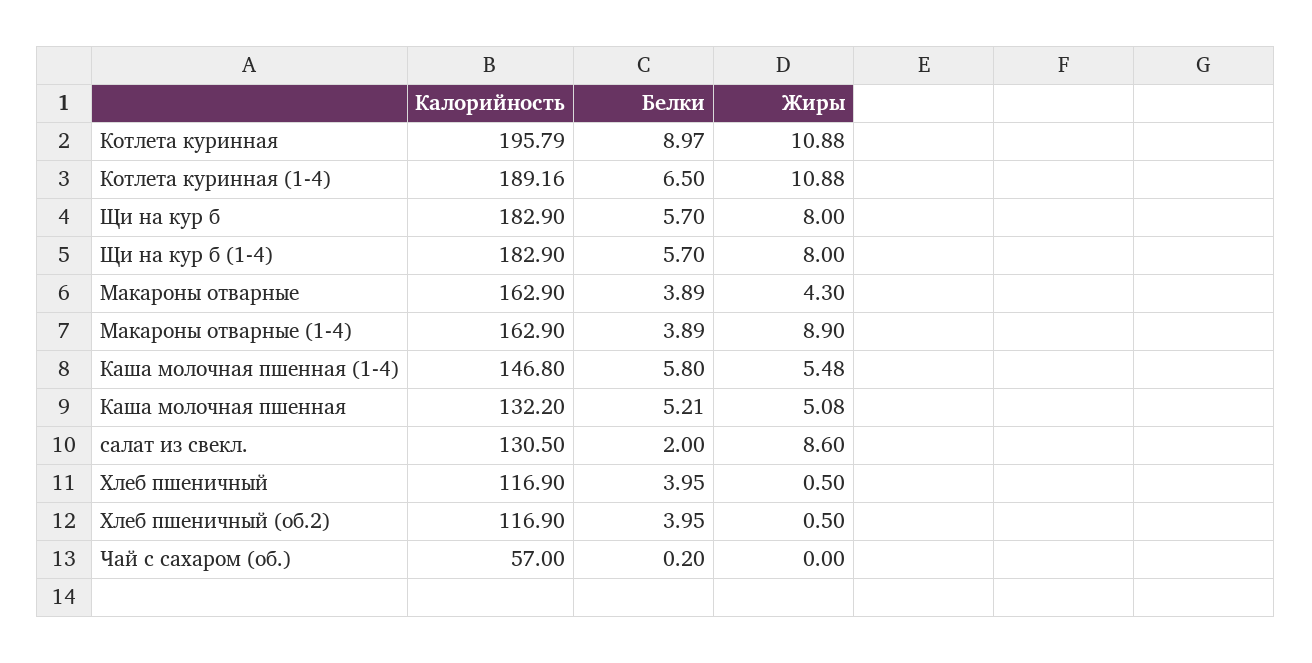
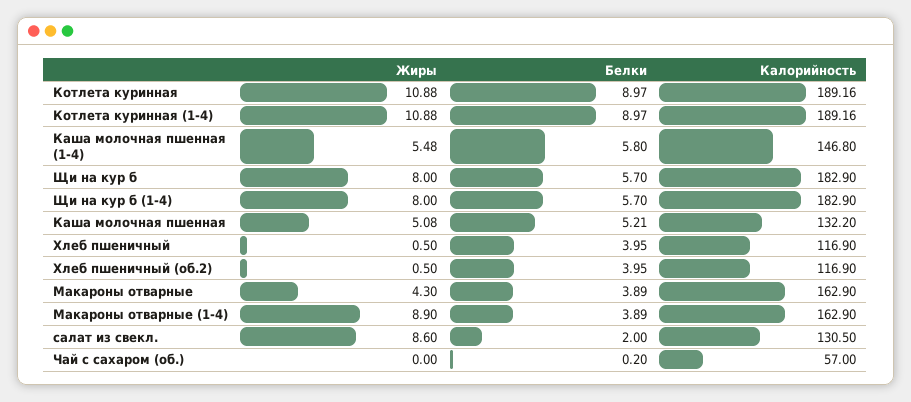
  {
    "Калорийность": {
-     "Котлета куринная": 195.79,
+     "Котлета куринная": 189.16,
      "Котлета куринная (1-4)": 189.16,
      "Щи на кур б": 182.9,
      "Щи на кур б (1-4)": 182.9,
      "Макароны отварные": 162.9,
      "Макароны отварные (1-4)": 162.9,
      "Каша молочная пшенная (1-4)": 146.8,
      "Каша молочная пшенная": 132.2,
      "салат из свекл.": 130.5,
      "Хлеб пшеничный": 116.9,
      "Хлеб пшеничный (об.2)": 116.9,
      "Чай с сахаром (об.)": 57
    },
    "Белки": {
      "Котлета куринная": 8.97,
-     "Котлета куринная (1-4)": 6.5,
+     "Котлета куринная (1-4)": 8.97,
      "Щи на кур б": 5.7,
      "Щи на кур б (1-4)": 5.7,
      "Макароны отварные": 3.89,
      "Макароны отварные (1-4)": 3.89,
      "Каша молочная пшенная (1-4)": 5.8,
      "Каша молочная пшенная": 5.21,
      "салат из свекл.": 2,
      "Хлеб пшеничный": 3.95,
      "Хлеб пшеничный (об.2)": 3.95,
      "Чай с сахаром (об.)": 0.2
    },
    "Жиры": {
      "Котлета куринная": 10.88,
      "Котлета куринная (1-4)": 10.88,
      "Щи на кур б": 8,
      "Щи на кур б (1-4)": 8,
      "Макароны отварные": 4.3,
      "Макароны отварные (1-4)": 8.9,
      "Каша молочная пшенная (1-4)": 5.48,
      "Каша молочная пшенная": 5.08,
      "салат из свекл.": 8.6,
      "Хлеб пшеничный": 0.5,
      "Хлеб пшеничный (об.2)": 0.5,
      "Чай с сахаром (об.)": 0
    }
  }

